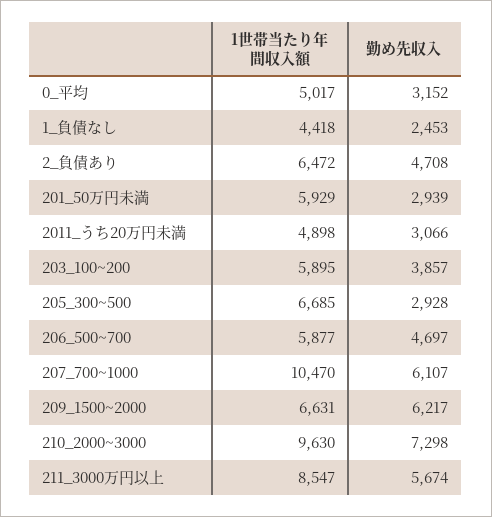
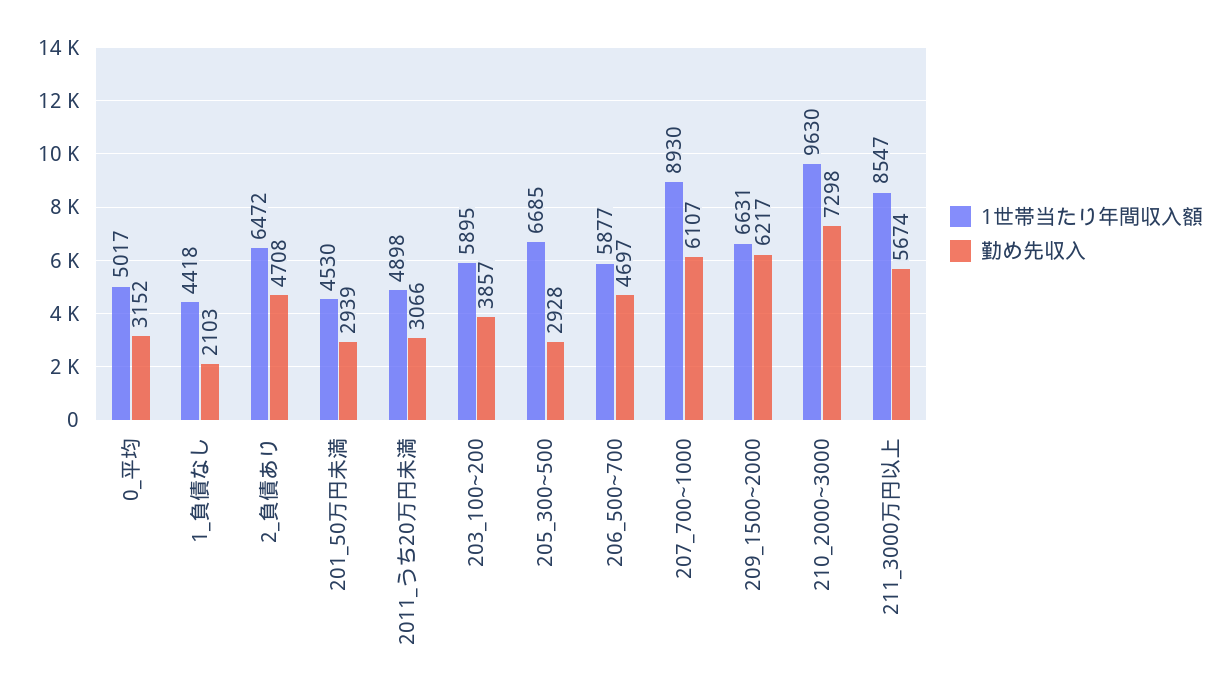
  {
    "1世帯当たり年間収入額": {
      "0_平均": 5017,
      "1_負債なし": 4418,
      "2_負債あり": 6472,
-     "201_50万円未満": 5929,
+     "201_50万円未満": 4530,
      "2011_うち20万円未満": 4898,
      "203_100~200": 5895,
      "205_300~500": 6685,
      "206_500~700": 5877,
-     "207_700~1000": 10470,
+     "207_700~1000": 8930,
      "209_1500~2000": 6631,
      "210_2000~3000": 9630,
      "211_3000万円以上": 8547
    },
    "勤め先収入": {
      "0_平均": 3152,
-     "1_負債なし": 2453,
+     "1_負債なし": 2103,
      "2_負債あり": 4708,
      "201_50万円未満": 2939,
      "2011_うち20万円未満": 3066,
      "203_100~200": 3857,
      "205_300~500": 2928,
      "206_500~700": 4697,
      "207_700~1000": 6107,
      "209_1500~2000": 6217,
      "210_2000~3000": 7298,
      "211_3000万円以上": 5674
    }
  }

